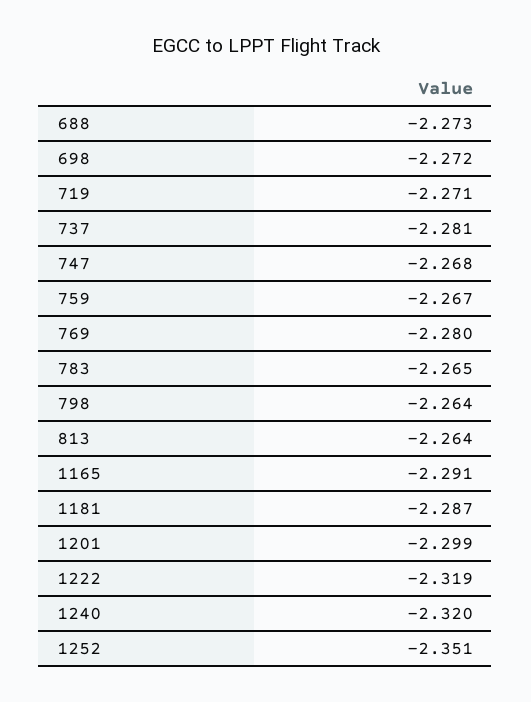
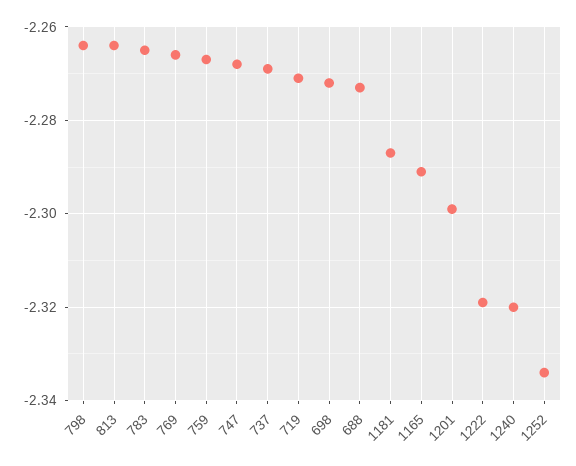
  {
    "688": -2.273,
    "698": -2.272,
    "719": -2.271,
-   "737": -2.281,
+   "737": -2.27,
    "747": -2.268,
    "759": -2.267,
-   "769": -2.28,
+   "769": -2.265,
    "783": -2.265,
    "798": -2.264,
    "813": -2.264,
    "1165": -2.291,
    "1181": -2.287,
    "1201": -2.299,
    "1222": -2.319,
    "1240": -2.32,
-   "1252": -2.351
+   "1252": -2.335
  }

